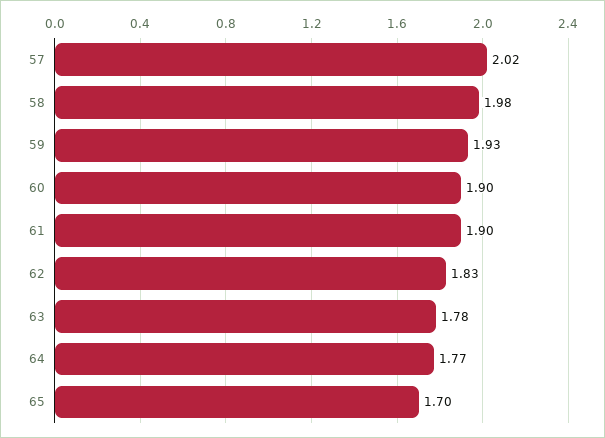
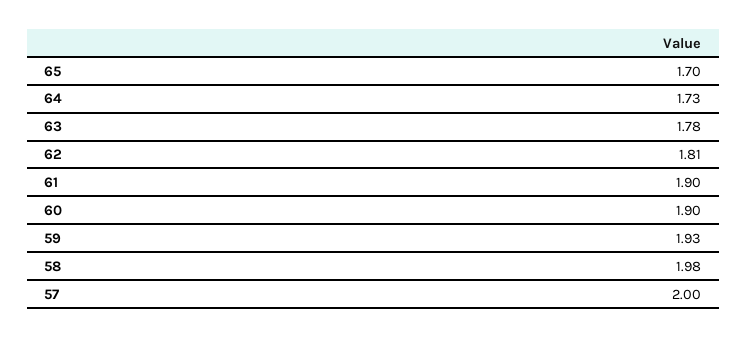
  {
-   "57": 2.02,
+   "57": 2,
    "58": 1.98,
    "59": 1.93,
    "60": 1.9,
    "61": 1.9,
-   "62": 1.83,
+   "62": 1.81,
    "63": 1.78,
-   "64": 1.77,
+   "64": 1.73,
    "65": 1.7
  }

